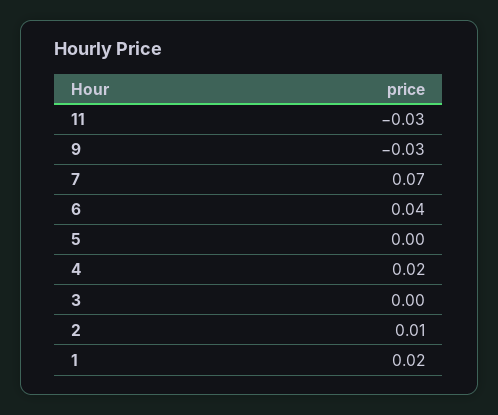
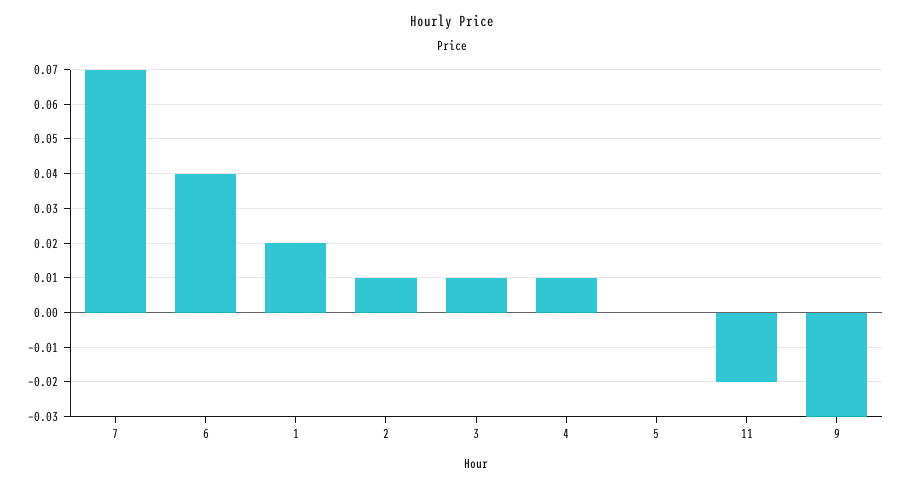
  {
-   "11": -0.03,
+   "11": -0.02,
    "9": -0.03,
    "7": 0.07,
    "6": 0.04,
    "5": 0,
-   "4": 0.02,
+   "4": 0.01,
-   "3": 0,
+   "3": 0.01,
    "2": 0.01,
    "1": 0.02
  }

